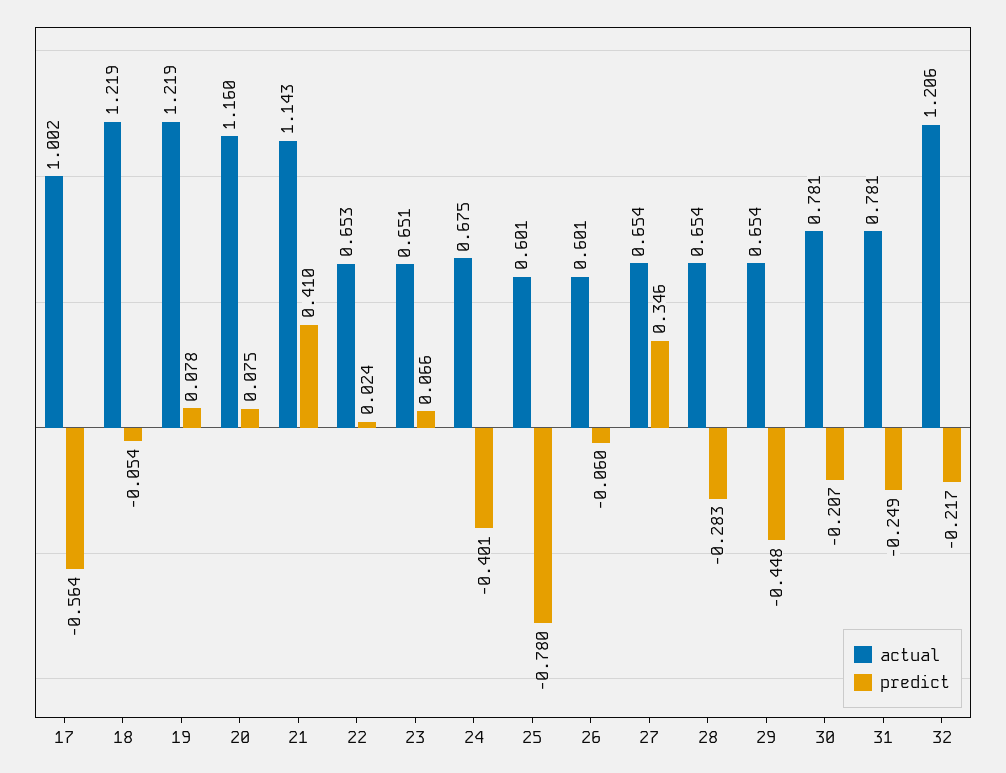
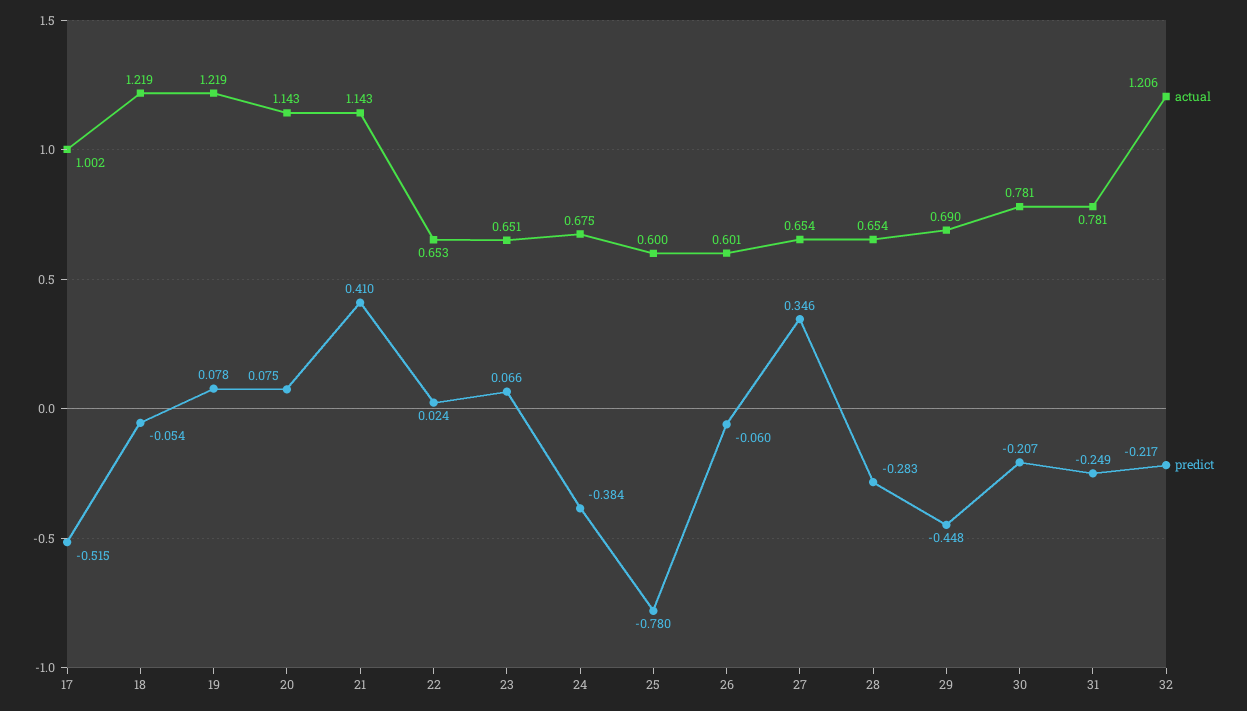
  {
    "actual": {
      "17": 1.002,
      "18": 1.219,
      "19": 1.219,
-     "20": 1.16,
+     "20": 1.143,
      "21": 1.143,
      "22": 0.653,
      "23": 0.651,
      "24": 0.675,
-     "25": 0.601,
+     "25": 0.6,
      "26": 0.601,
      "27": 0.654,
      "28": 0.654,
-     "29": 0.654,
+     "29": 0.69,
      "30": 0.781,
      "31": 0.781,
      "32": 1.206
    },
    "predict": {
-     "17": -0.564,
+     "17": -0.515,
      "18": -0.054,
      "19": 0.078,
      "20": 0.075,
      "21": 0.41,
      "22": 0.024,
      "23": 0.066,
-     "24": -0.401,
+     "24": -0.384,
      "25": -0.78,
      "26": -0.06,
      "27": 0.346,
      "28": -0.283,
      "29": -0.448,
      "30": -0.207,
      "31": -0.249,
      "32": -0.217
    }
  }

